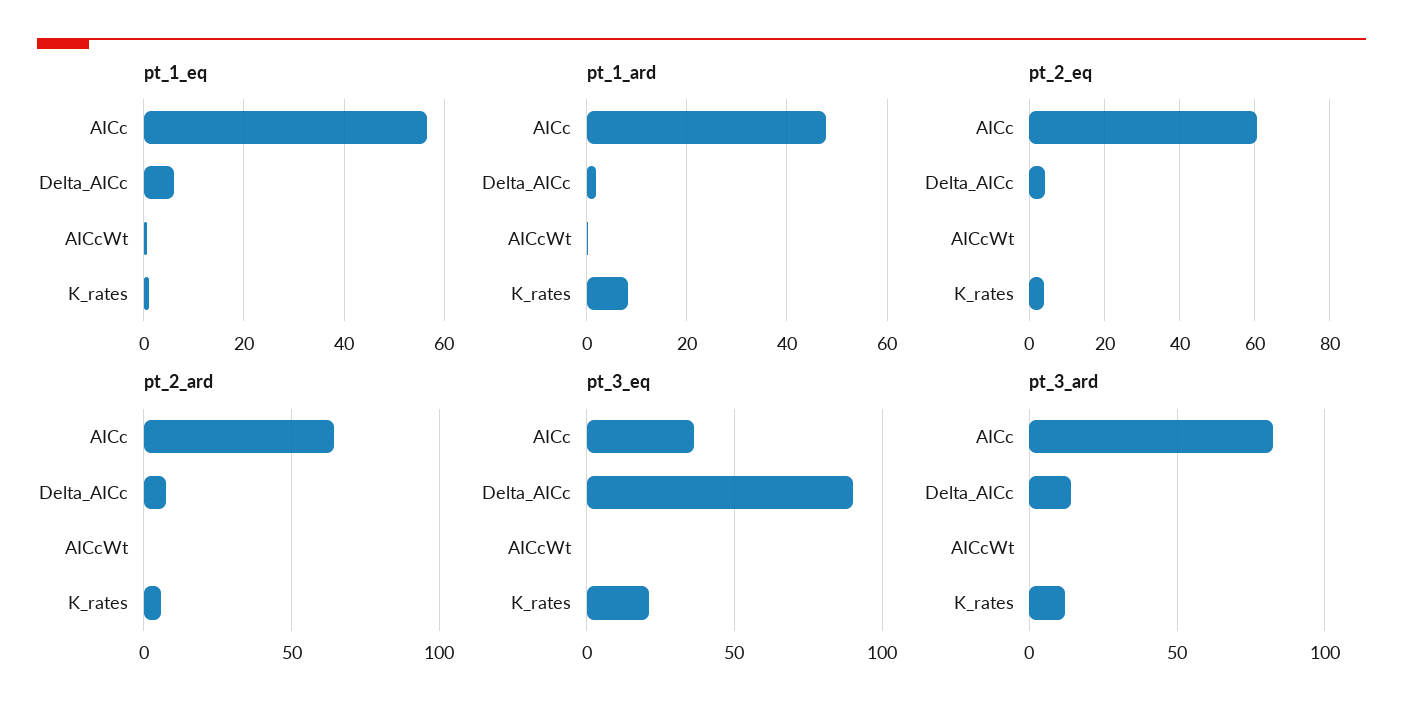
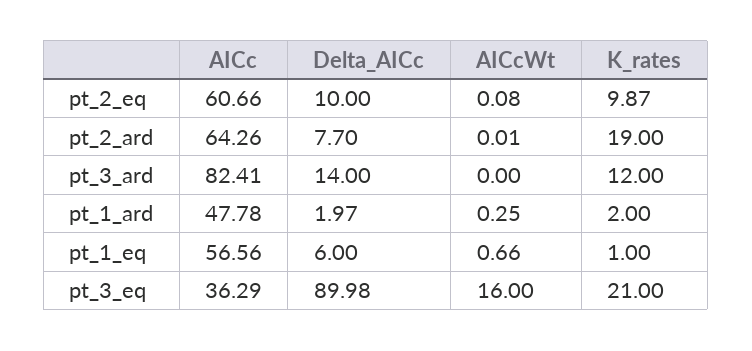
  {
    "pt_1_eq": {
      "AICc": 56.56,
      "Delta_AICc": 6,
      "AICcWt": 0.66,
      "K_rates": 1
    },
    "pt_1_ard": {
      "AICc": 47.78,
      "Delta_AICc": 1.97,
      "AICcWt": 0.25,
-     "K_rates": 8
+     "K_rates": 2
    },
    "pt_2_eq": {
      "AICc": 60.66,
-     "Delta_AICc": 4,
+     "Delta_AICc": 10,
      "AICcWt": 0.08,
-     "K_rates": 4
+     "K_rates": 9.87
    },
    "pt_2_ard": {
      "AICc": 64.26,
      "Delta_AICc": 7.7,
      "AICcWt": 0.01,
-     "K_rates": 5
+     "K_rates": 19
    },
    "pt_3_eq": {
      "AICc": 36.29,
      "Delta_AICc": 89.98,
-     "AICcWt": 0,
+     "AICcWt": 16,
      "K_rates": 21
    },
    "pt_3_ard": {
      "AICc": 82.41,
      "Delta_AICc": 14,
      "AICcWt": 0,
      "K_rates": 12
    }
  }

